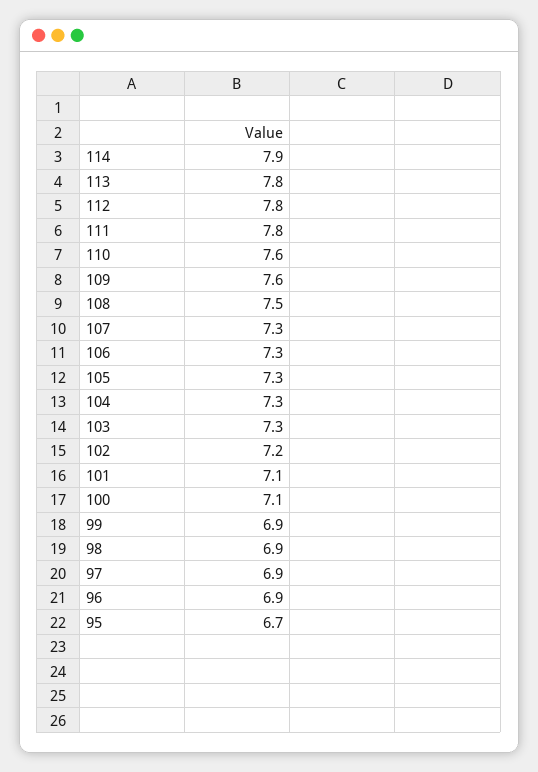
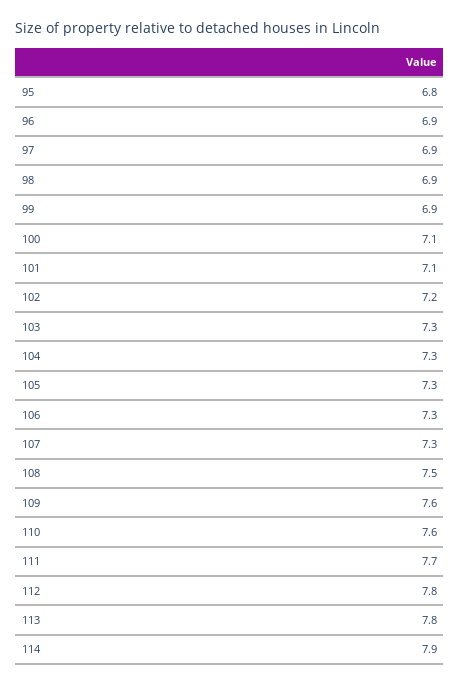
  {
    "114": 7.9,
    "113": 7.8,
    "112": 7.8,
-   "111": 7.8,
+   "111": 7.7,
    "110": 7.6,
    "109": 7.6,
    "108": 7.5,
    "107": 7.3,
    "106": 7.3,
    "105": 7.3,
    "104": 7.3,
    "103": 7.3,
    "102": 7.2,
    "101": 7.1,
    "100": 7.1,
    "99": 6.9,
    "98": 6.9,
    "97": 6.9,
    "96": 6.9,
-   "95": 6.7
+   "95": 6.8
  }

